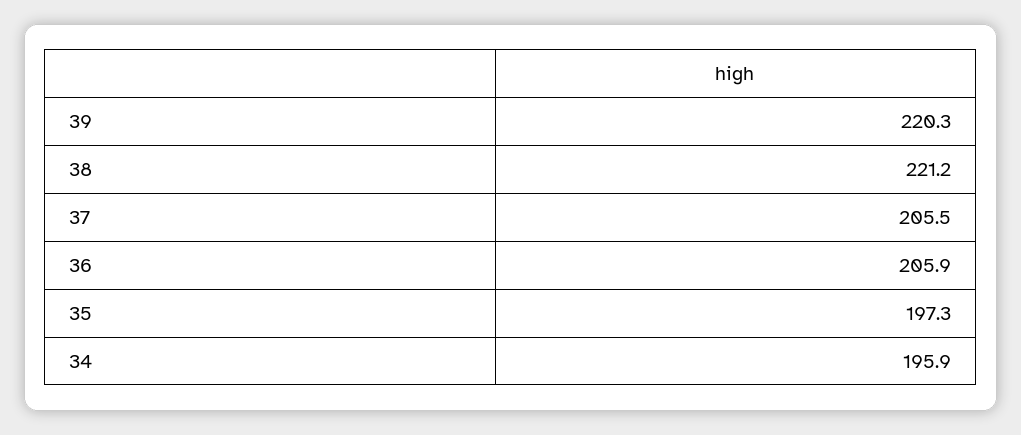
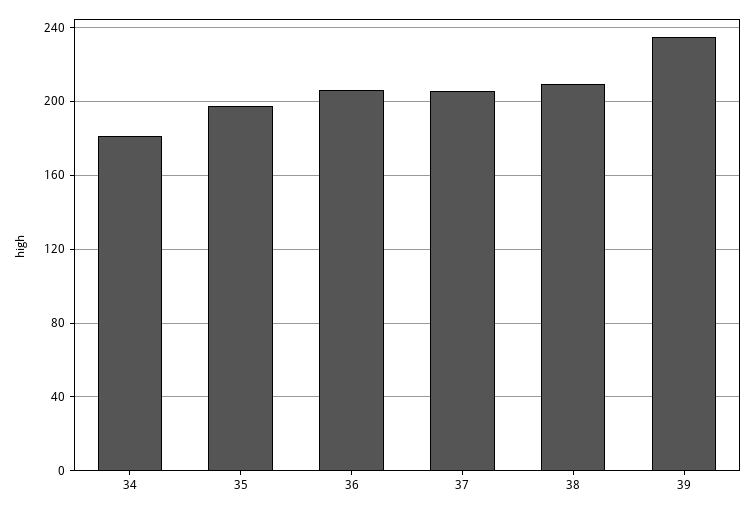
  {
-   "39": 220.3,
+   "39": 235,
-   "38": 221.2,
+   "38": 210,
    "37": 205.5,
    "36": 205.9,
    "35": 197.3,
-   "34": 195.9
+   "34": 180
  }

